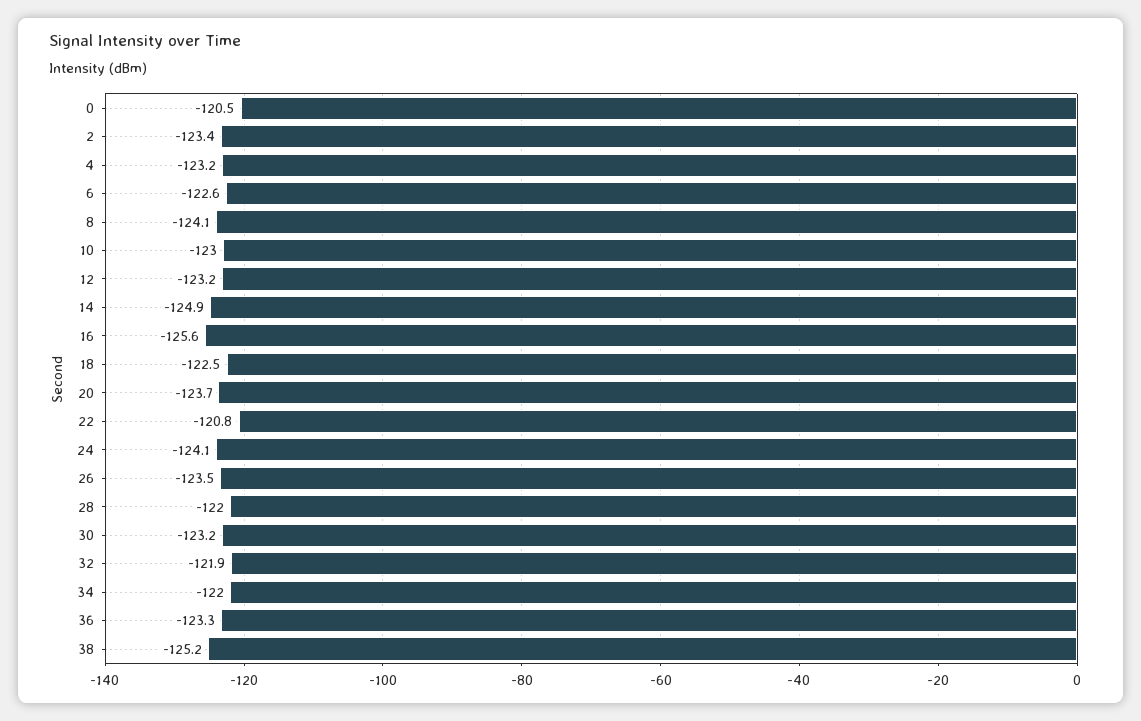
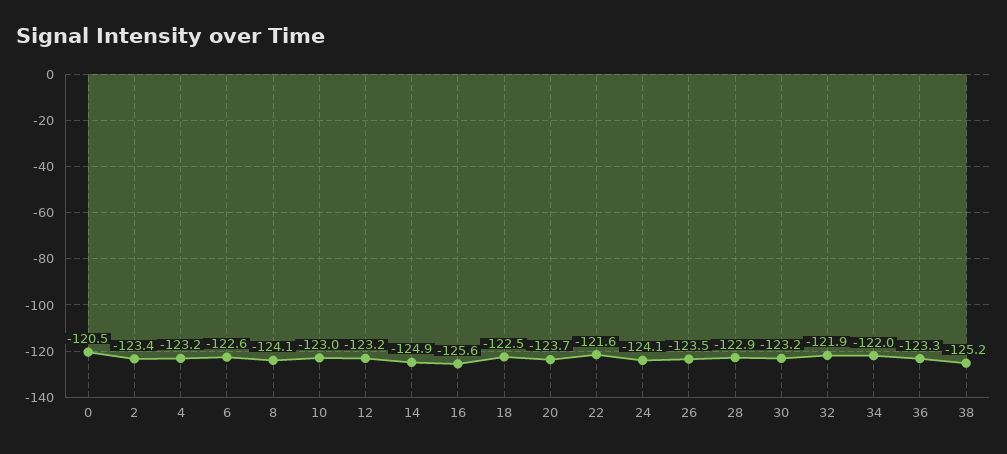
  {
    "0": -120.5,
    "2": -123.4,
    "4": -123.2,
    "6": -122.6,
    "8": -124.1,
    "10": -123,
    "12": -123.2,
    "14": -124.9,
    "16": -125.6,
    "18": -122.5,
    "20": -123.7,
-   "22": -120.8,
+   "22": -121.6,
    "24": -124.1,
    "26": -123.5,
-   "28": -122,
+   "28": -122.9,
    "30": -123.2,
    "32": -121.9,
    "34": -122,
    "36": -123.3,
    "38": -125.2
  }

